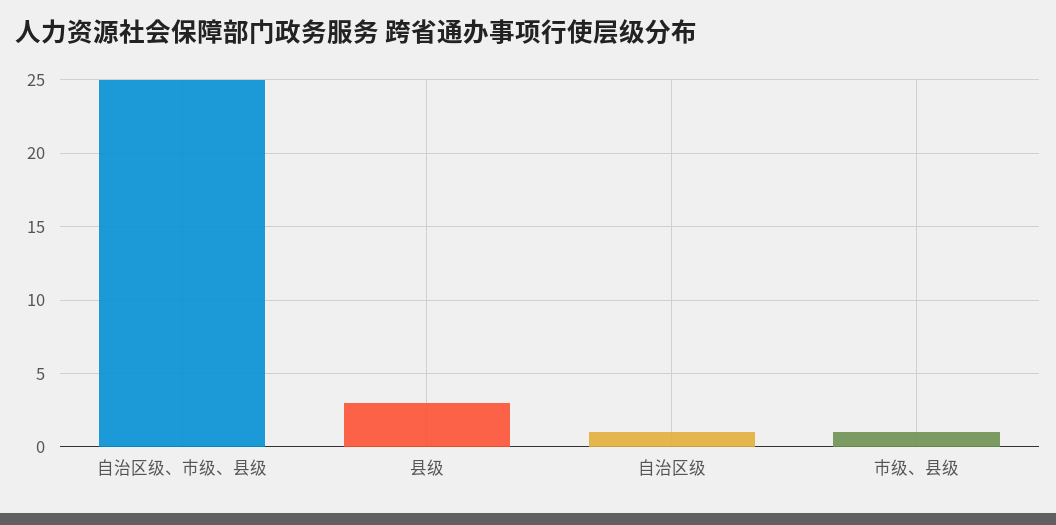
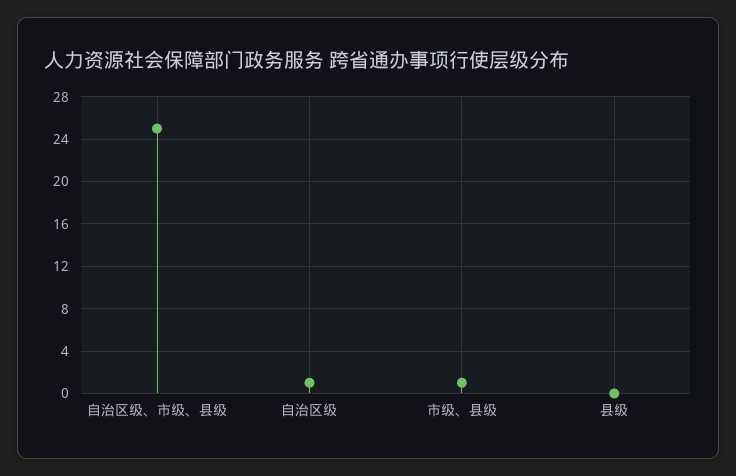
  {
    "自治区级、市级、县级": 25,
-   "县级": 3,
+   "县级": 0,
    "自治区级": 1,
    "市级、县级": 1
  }

